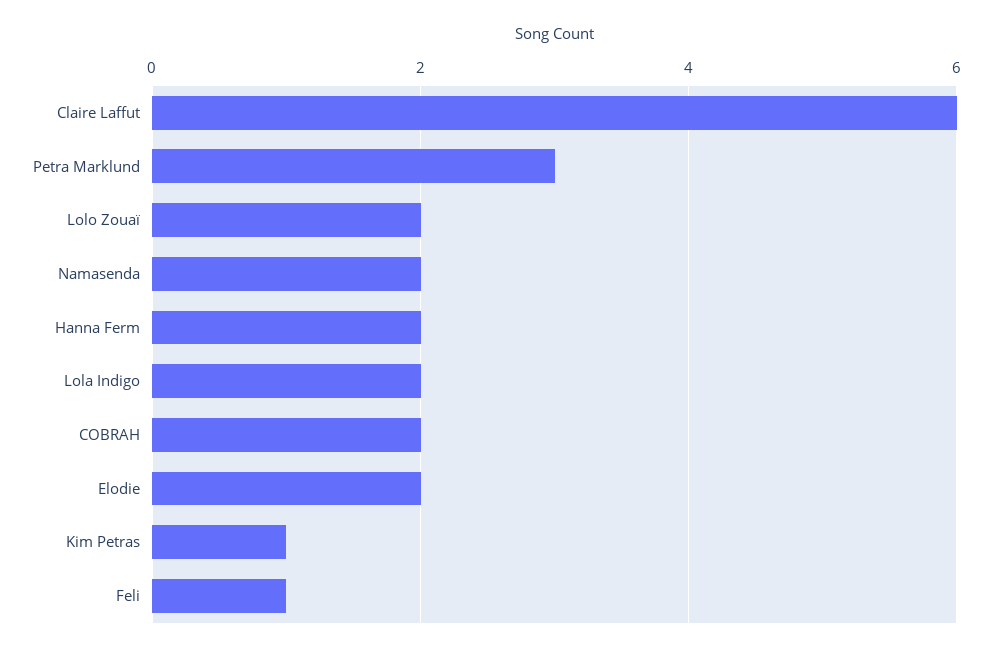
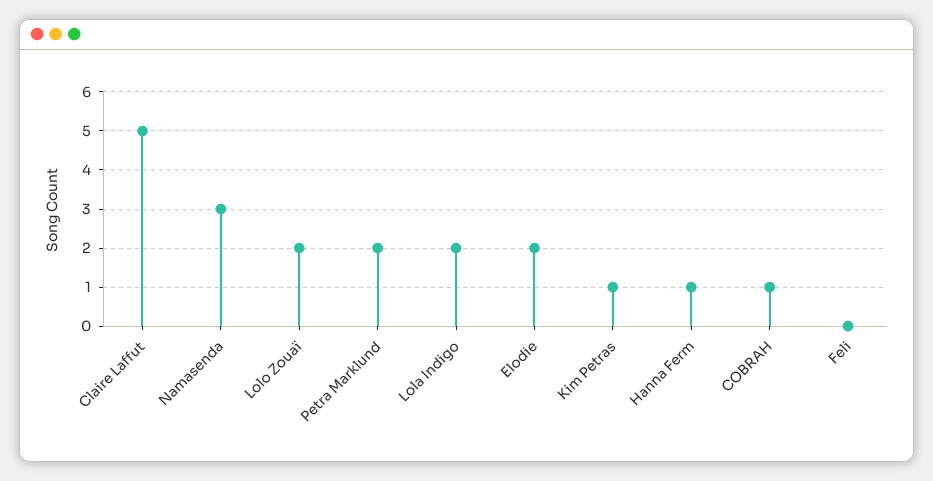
  {
-   "Claire Laffut": 6,
+   "Claire Laffut": 5,
-   "Petra Marklund": 3,
+   "Petra Marklund": 2,
    "Lolo Zouaï": 2,
-   "Namasenda": 2,
+   "Namasenda": 3,
-   "Hanna Ferm": 2,
+   "Hanna Ferm": 1,
    "Lola Indigo": 2,
-   "COBRAH": 2,
+   "COBRAH": 1,
    "Elodie": 2,
    "Kim Petras": 1,
-   "Feli": 1
+   "Feli": 0
  }

